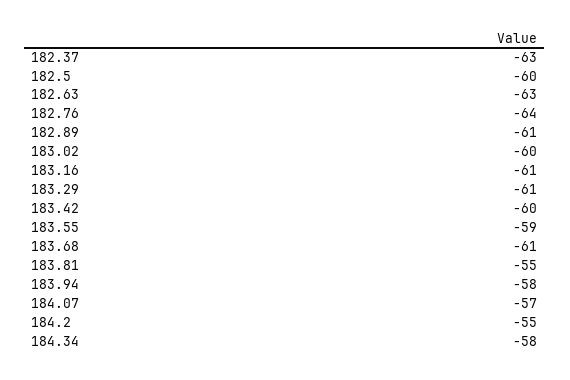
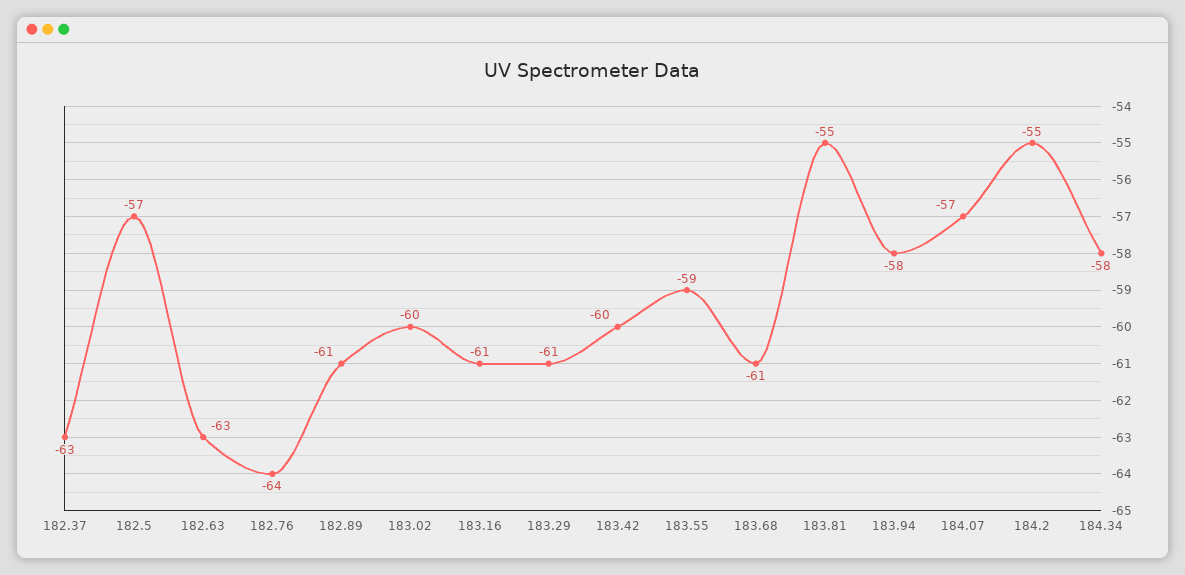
  {
    "182.37": -63,
-   "182.5": -60,
+   "182.5": -57,
    "182.63": -63,
    "182.76": -64,
    "182.89": -61,
    "183.02": -60,
    "183.16": -61,
    "183.29": -61,
    "183.42": -60,
    "183.55": -59,
    "183.68": -61,
    "183.81": -55,
    "183.94": -58,
    "184.07": -57,
    "184.2": -55,
    "184.34": -58
  }

